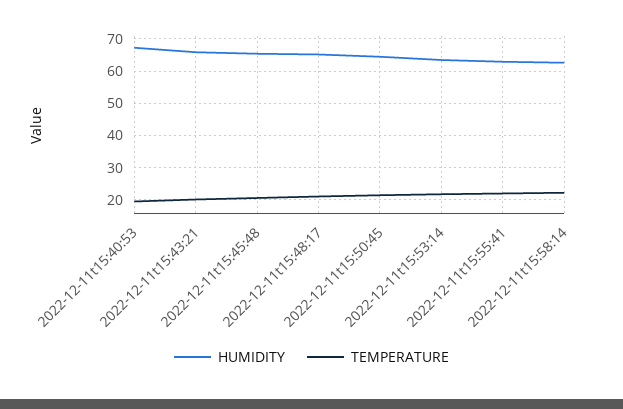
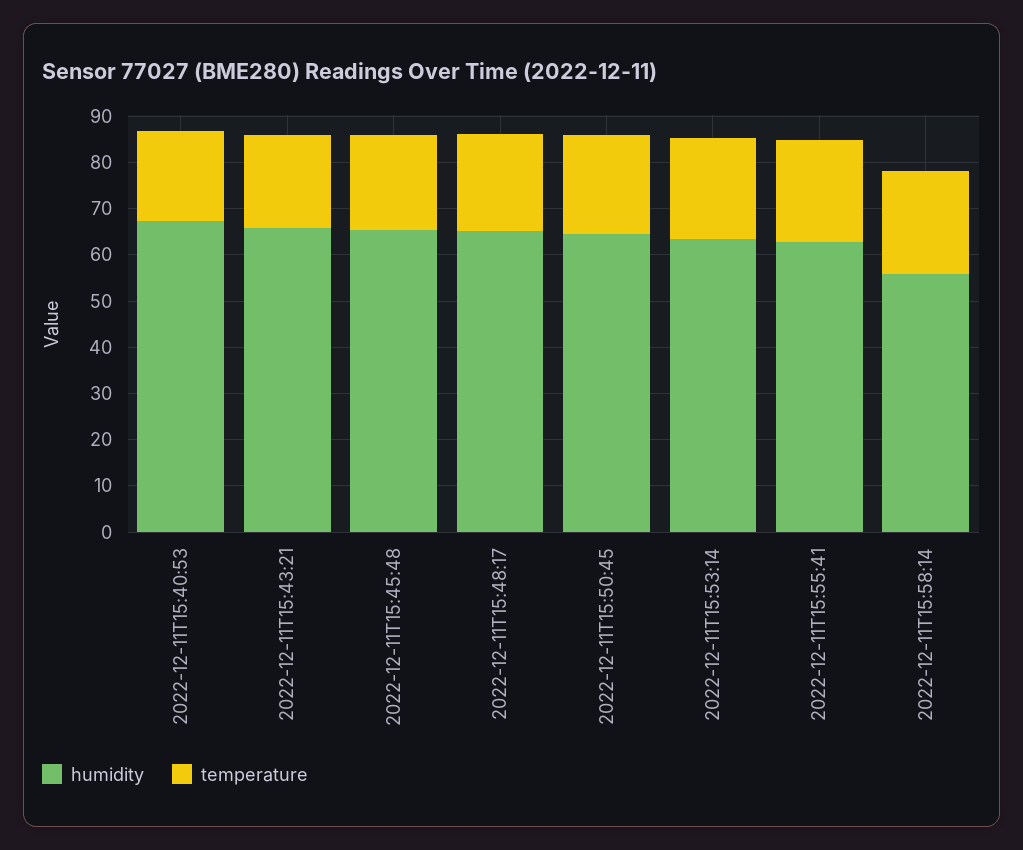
  {
    "HUMIDITY": {
      "2022-12-11t15:40:53": 68,
      "2022-12-11t15:43:21": 66,
      "2022-12-11t15:45:48": 66,
      "2022-12-11t15:48:17": 66,
      "2022-12-11t15:50:45": 64,
      "2022-12-11t15:53:14": 64,
      "2022-12-11t15:55:41": 62,
-     "2022-12-11t15:58:14": 62
+     "2022-12-11t15:58:14": 56
    },
    "TEMPERATURE": {
      "2022-12-11t15:40:53": 20,
      "2022-12-11t15:43:21": 20,
      "2022-12-11t15:45:48": 20,
      "2022-12-11t15:48:17": 22,
      "2022-12-11t15:50:45": 22,
      "2022-12-11t15:53:14": 22,
      "2022-12-11t15:55:41": 22,
      "2022-12-11t15:58:14": 22
    }
  }

